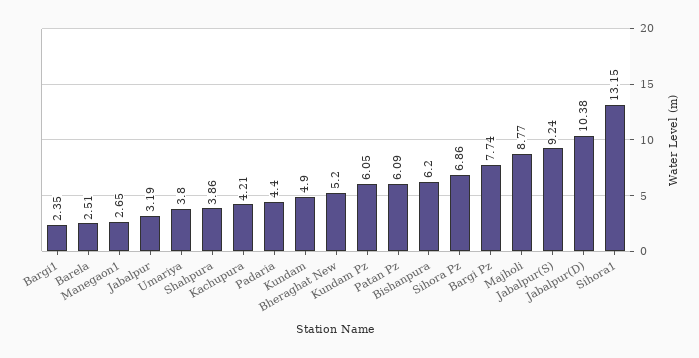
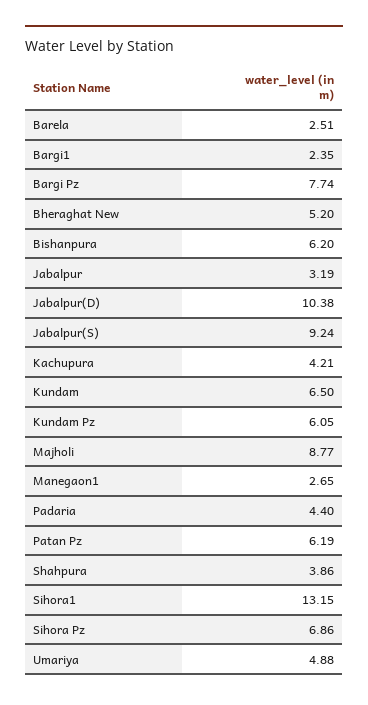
  {
    "Bargi1": 2.35,
    "Barela": 2.51,
    "Manegaon1": 2.65,
    "Jabalpur": 3.19,
-   "Umariya": 3.8,
+   "Umariya": 4.88,
    "Shahpura": 3.86,
    "Kachupura": 4.21,
    "Padaria": 4.4,
-   "Kundam": 4.9,
+   "Kundam": 6.5,
    "Bheraghat New": 5.2,
    "Kundam Pz": 6.05,
-   "Patan Pz": 6.09,
+   "Patan Pz": 6.19,
    "Bishanpura": 6.2,
    "Sihora Pz": 6.86,
    "Bargi Pz": 7.74,
    "Majholi": 8.77,
    "Jabalpur(S)": 9.24,
    "Jabalpur(D)": 10.38,
    "Sihora1": 13.15
  }

